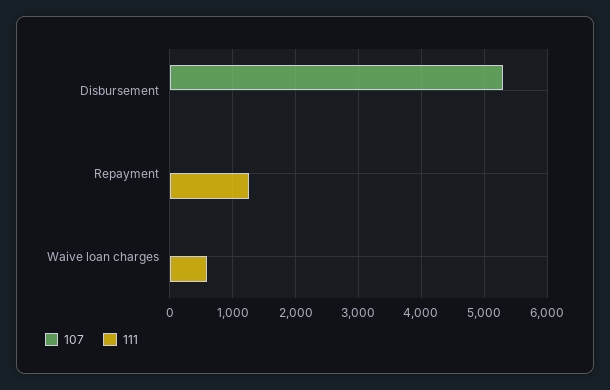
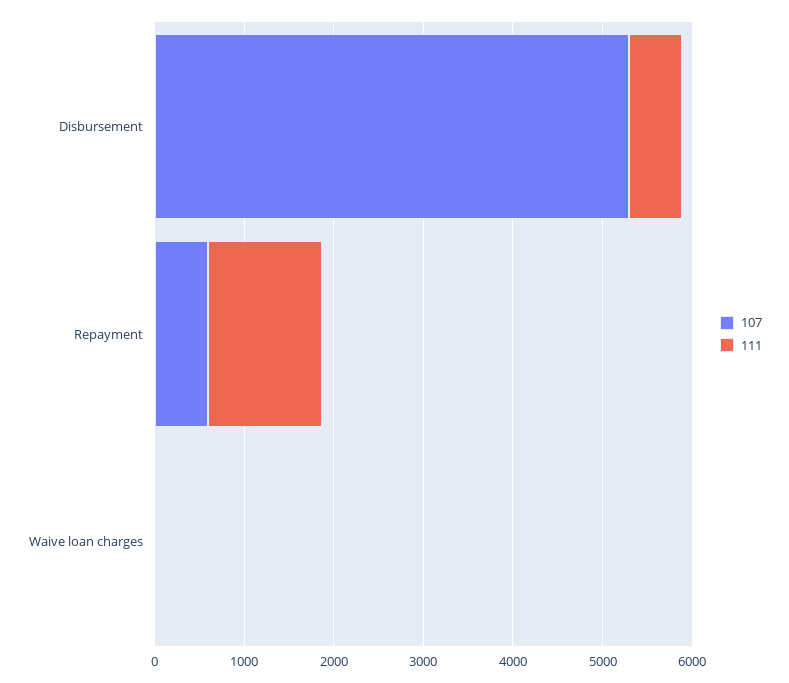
  {
    "107": {
      "Disbursement": 5300,
-     "Repayment": 0,
+     "Repayment": 600,
      "Waive loan charges": 0
    },
    "111": {
-     "Disbursement": 0,
+     "Disbursement": 600,
      "Repayment": 1300,
-     "Waive loan charges": 600
+     "Waive loan charges": 0
    }
  }

